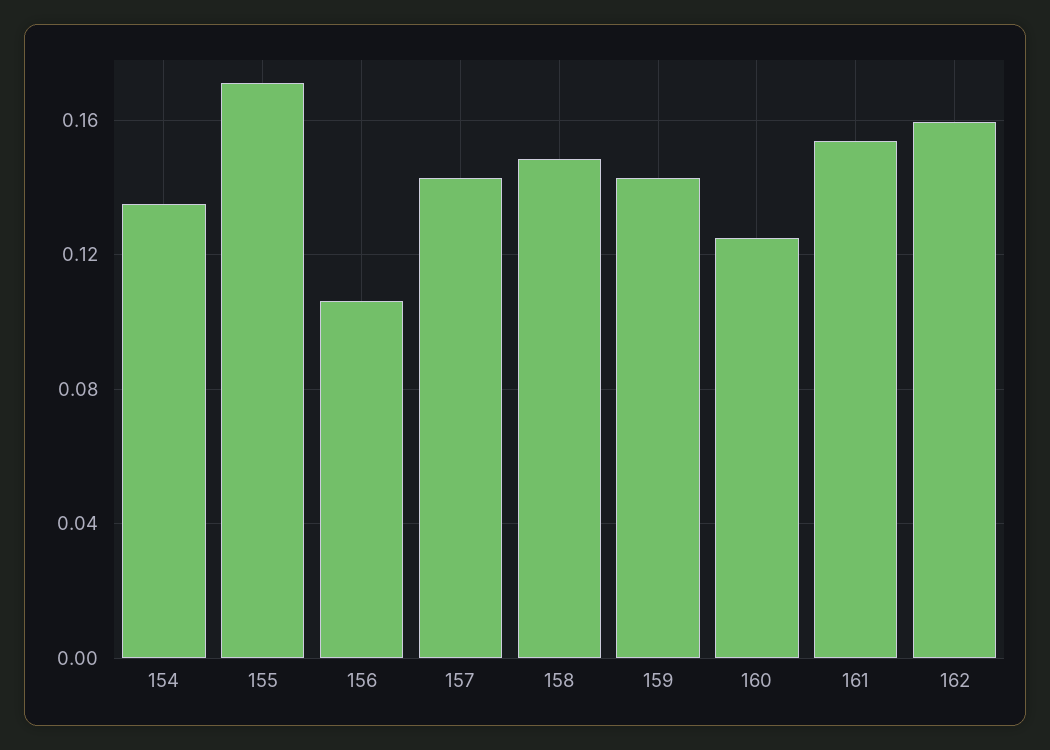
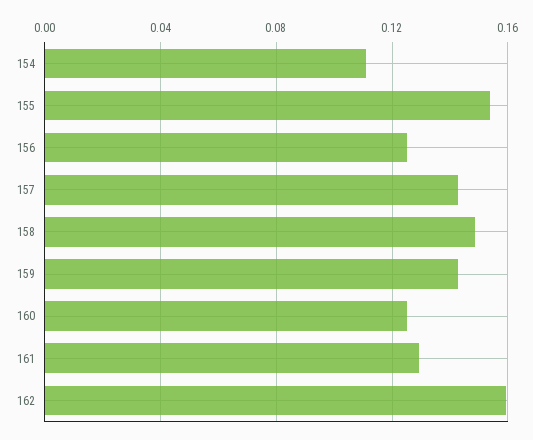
  {
-   "154": 0.135,
+   "154": 0.11,
-   "155": 0.17,
+   "155": 0.155,
-   "156": 0.105,
+   "156": 0.125,
    "157": 0.145,
    "158": 0.15,
    "159": 0.145,
    "160": 0.125,
-   "161": 0.155,
+   "161": 0.13,
    "162": 0.16
  }

